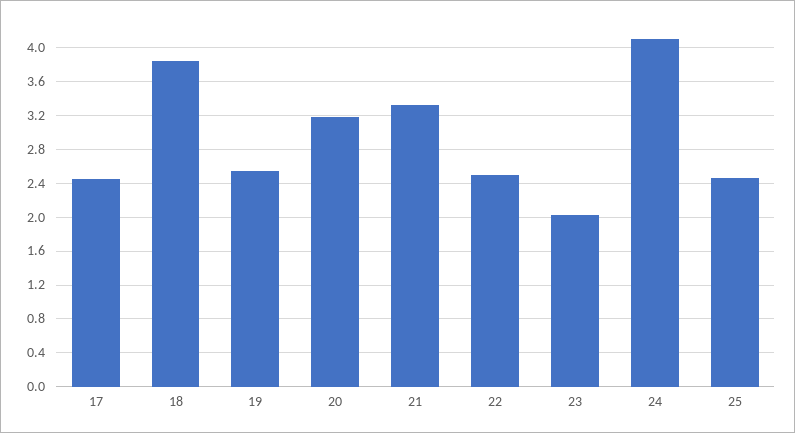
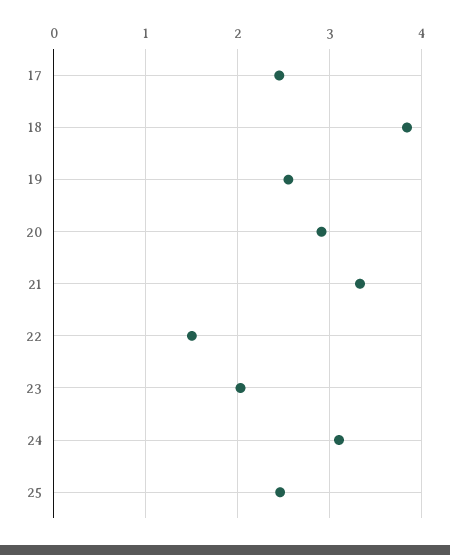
  {
    "17": 2.5,
    "18": 3.8,
    "19": 2.6,
-   "20": 3.2,
+   "20": 2.9,
    "21": 3.3,
-   "22": 2.5,
+   "22": 1.5,
    "23": 2,
-   "24": 4.1,
+   "24": 3.1,
    "25": 2.5
  }

